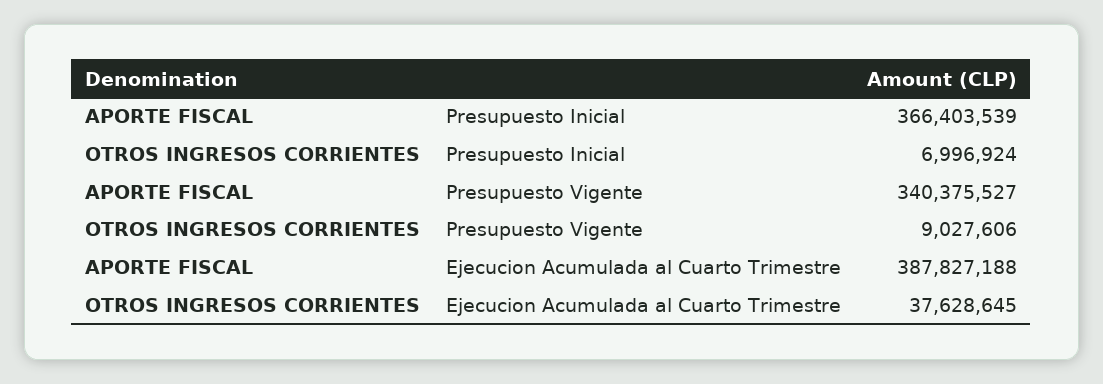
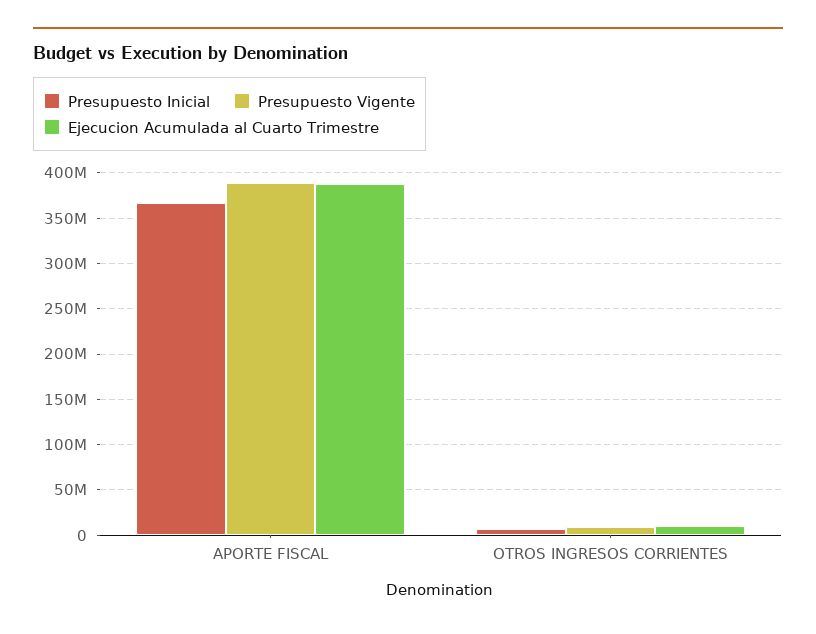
  {
    "Presupuesto Inicial": {
      "APORTE FISCAL": 366403539,
      "OTROS INGRESOS CORRIENTES": 6996924
    },
    "Presupuesto Vigente": {
-     "APORTE FISCAL": 340375527,
+     "APORTE FISCAL": 390000000,
      "OTROS INGRESOS CORRIENTES": 9027606
    },
    "Ejecucion Acumulada al Cuarto Trimestre": {
      "APORTE FISCAL": 387827188,
-     "OTROS INGRESOS CORRIENTES": 37628645
+     "OTROS INGRESOS CORRIENTES": 10000000
    }
  }

